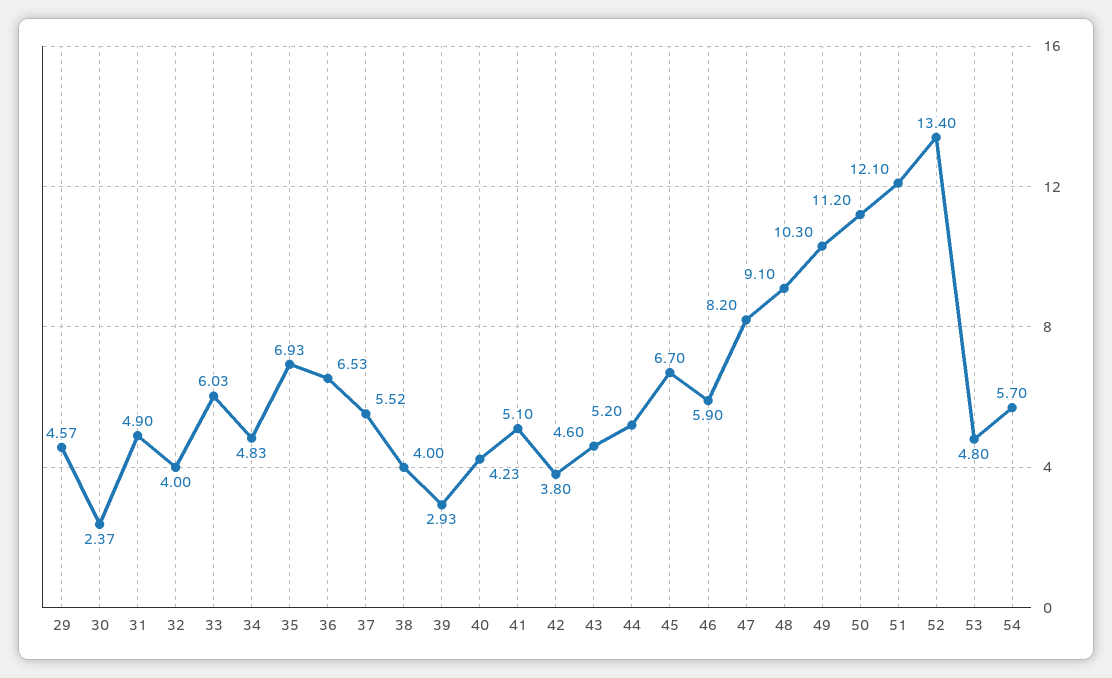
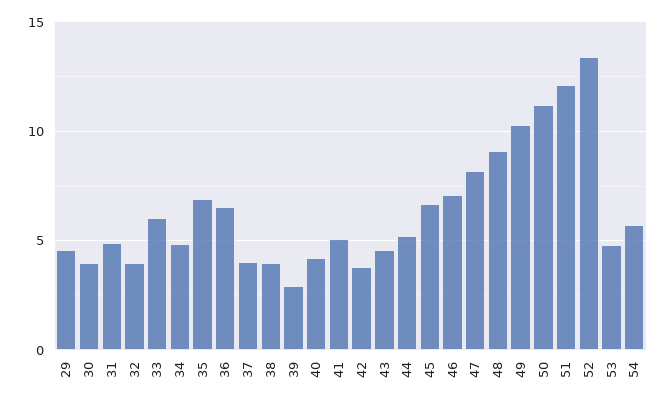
  {
    "29": 4.57,
-   "30": 2.37,
+   "30": 4,
    "31": 4.9,
    "32": 4,
    "33": 6.03,
    "34": 4.83,
    "35": 6.93,
    "36": 6.53,
-   "37": 5.52,
+   "37": 4,
    "38": 4,
    "39": 2.93,
    "40": 4.23,
    "41": 5.1,
    "42": 3.8,
    "43": 4.6,
    "44": 5.2,
    "45": 6.7,
-   "46": 5.9,
+   "46": 7,
    "47": 8.2,
    "48": 9.1,
    "49": 10.3,
    "50": 11.2,
    "51": 12.1,
    "52": 13.4,
    "53": 4.8,
    "54": 5.7
  }

